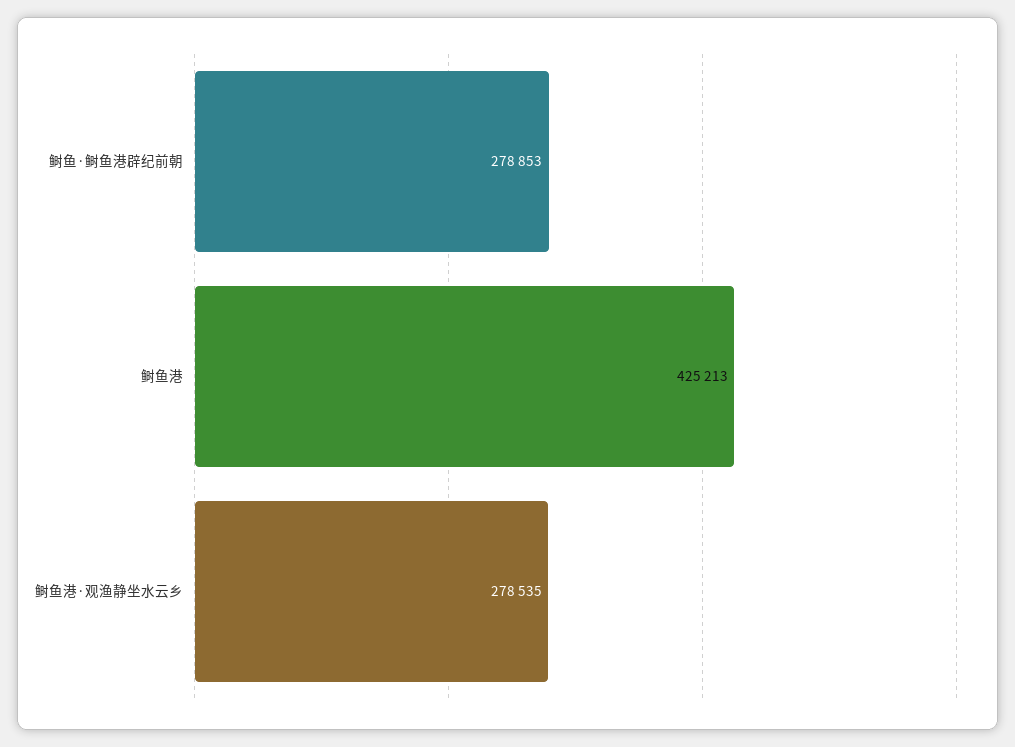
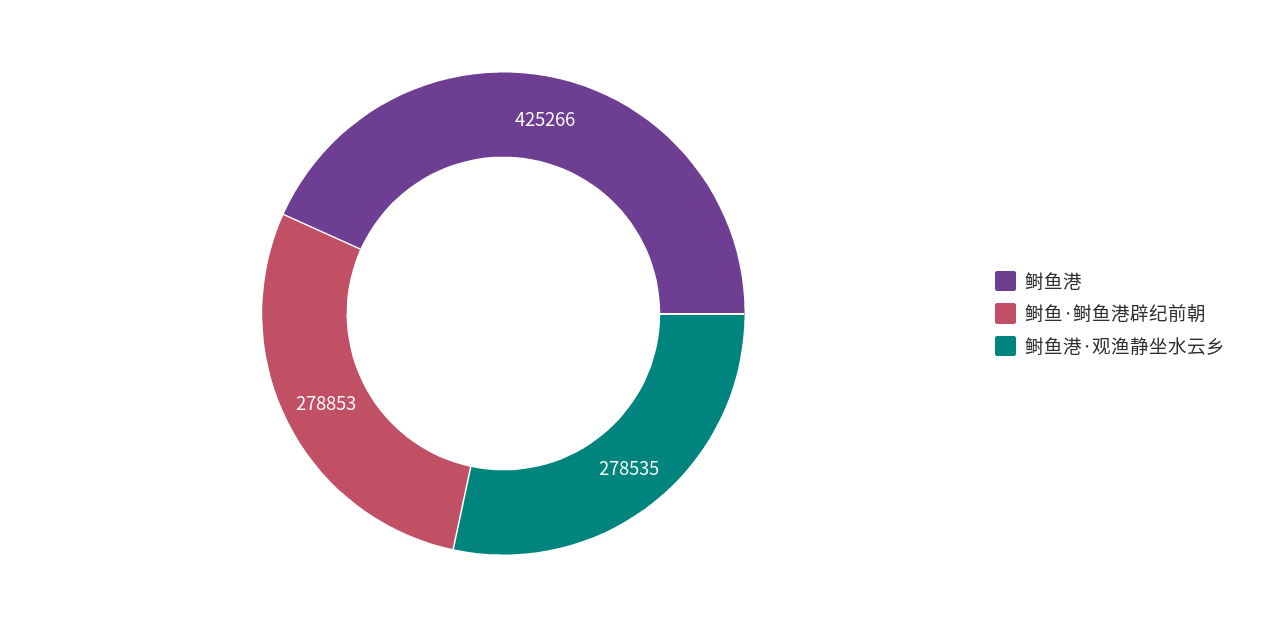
  {
    "鲥鱼·鲥鱼港辟纪前朝": 278853,
-   "鲥鱼港": 425213,
+   "鲥鱼港": 425266,
    "鲥鱼港·观渔静坐水云乡": 278535
  }

